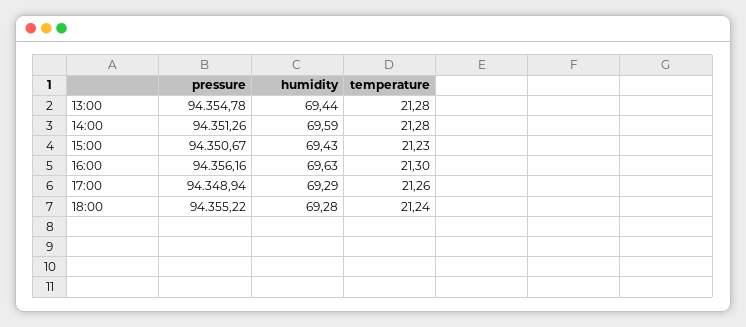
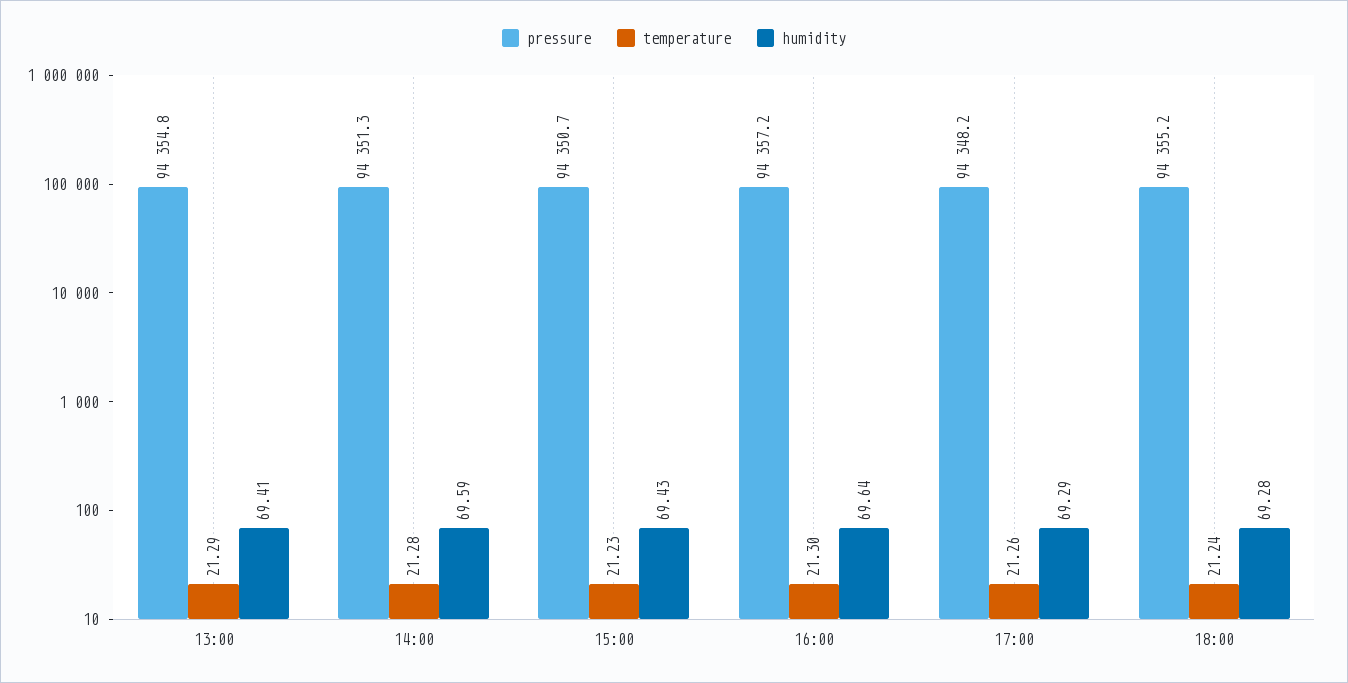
  {
    "pressure": {
      "13:00": 94354.78,
      "14:00": 94351.26,
      "15:00": 94350.67,
-     "16:00": 94356.16,
+     "16:00": 94357.2,
-     "17:00": 94348.94,
+     "17:00": 94348.2,
      "18:00": 94355.22
    },
    "humidity": {
-     "13:00": 69.44,
+     "13:00": 69.41,
      "14:00": 69.59,
      "15:00": 69.43,
-     "16:00": 69.63,
+     "16:00": 69.64,
      "17:00": 69.29,
      "18:00": 69.28
    },
    "temperature": {
-     "13:00": 21.28,
+     "13:00": 21.29,
      "14:00": 21.28,
      "15:00": 21.23,
      "16:00": 21.3,
      "17:00": 21.26,
      "18:00": 21.24
    }
  }

